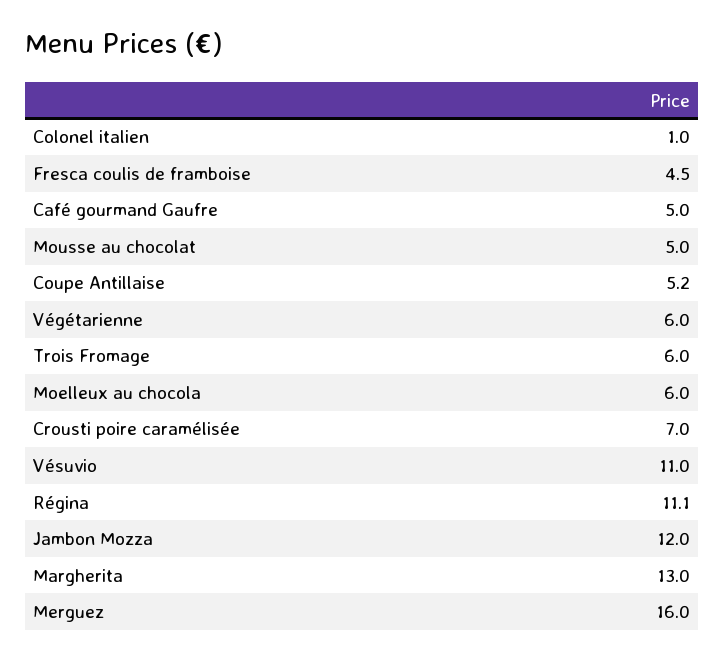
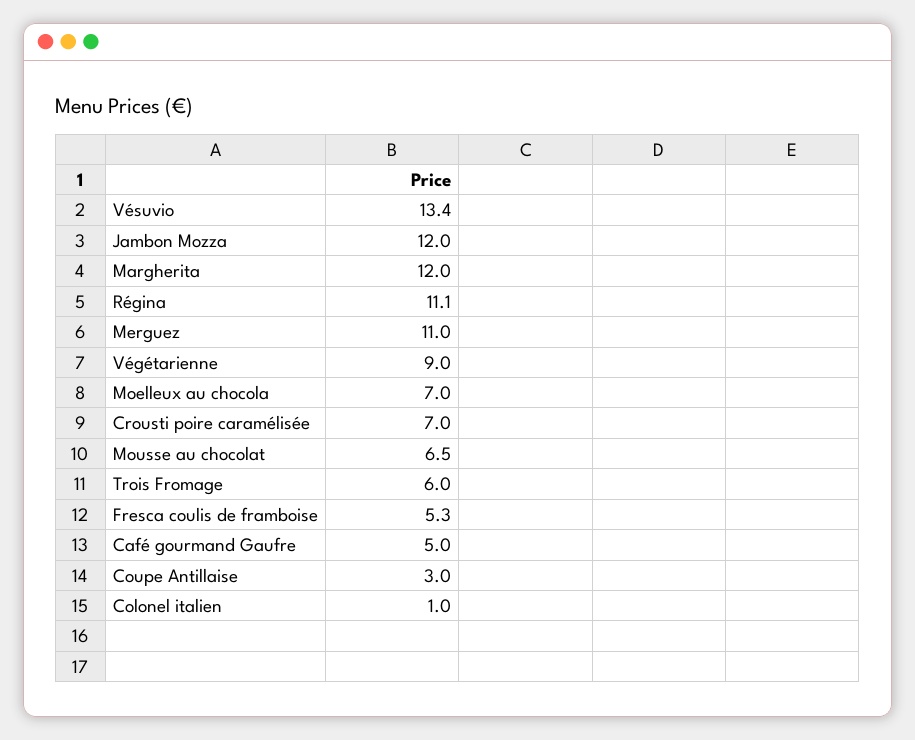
  {
    "Colonel italien": 1,
-   "Fresca coulis de framboise": 4.5,
+   "Fresca coulis de framboise": 5.3,
    "Café gourmand Gaufre": 5,
-   "Mousse au chocolat": 5,
+   "Mousse au chocolat": 6.5,
-   "Coupe Antillaise": 5.2,
+   "Coupe Antillaise": 3,
-   "Végétarienne": 6,
+   "Végétarienne": 9,
    "Trois Fromage": 6,
-   "Moelleux au chocola": 6,
+   "Moelleux au chocola": 7,
    "Crousti poire caramélisée": 7,
-   "Vésuvio": 11,
+   "Vésuvio": 13.4,
    "Régina": 11.1,
    "Jambon Mozza": 12,
-   "Margherita": 13,
+   "Margherita": 12,
-   "Merguez": 16
+   "Merguez": 11
  }

